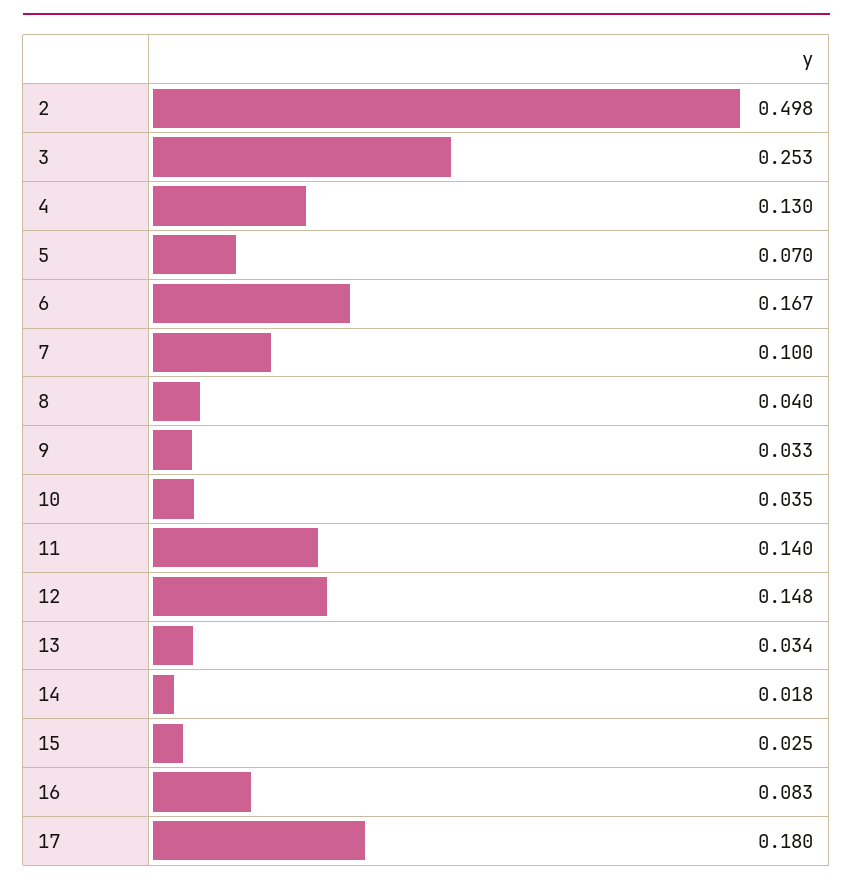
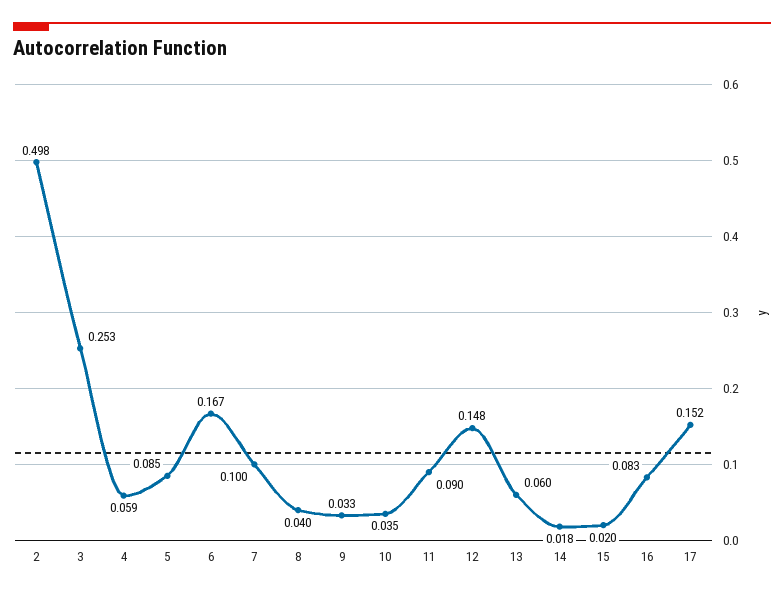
  {
    "2": 0.498,
    "3": 0.253,
-   "4": 0.13,
+   "4": 0.059,
-   "5": 0.07,
+   "5": 0.085,
    "6": 0.167,
    "7": 0.1,
    "8": 0.04,
    "9": 0.033,
    "10": 0.035,
-   "11": 0.14,
+   "11": 0.09,
    "12": 0.148,
-   "13": 0.034,
+   "13": 0.06,
    "14": 0.018,
-   "15": 0.025,
+   "15": 0.02,
    "16": 0.083,
-   "17": 0.18
+   "17": 0.152
  }

